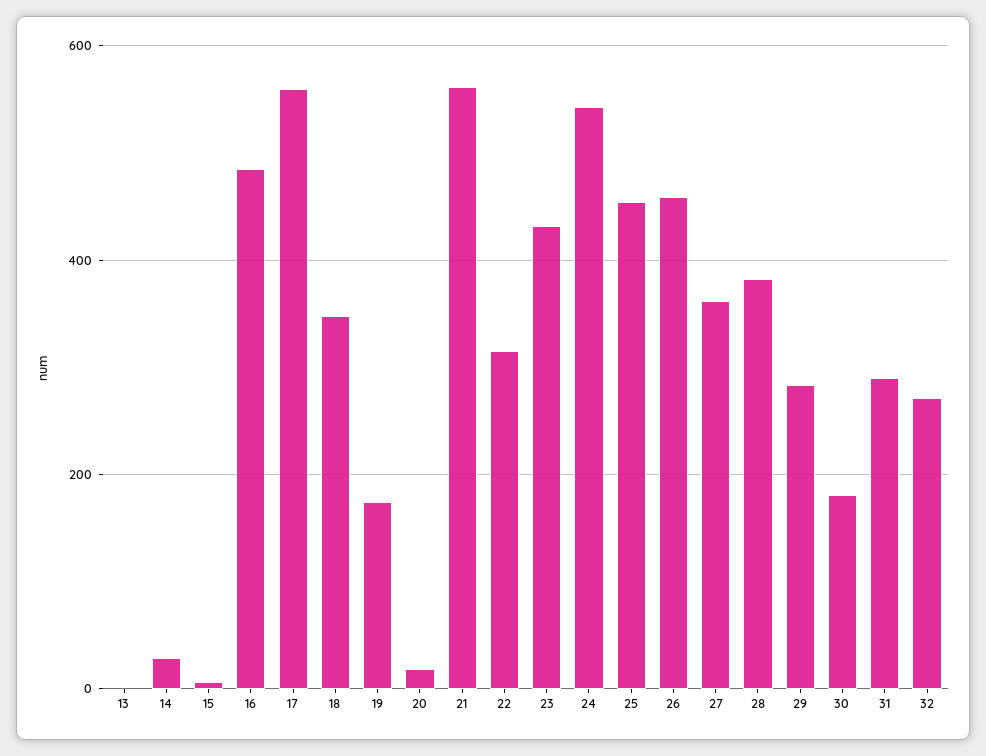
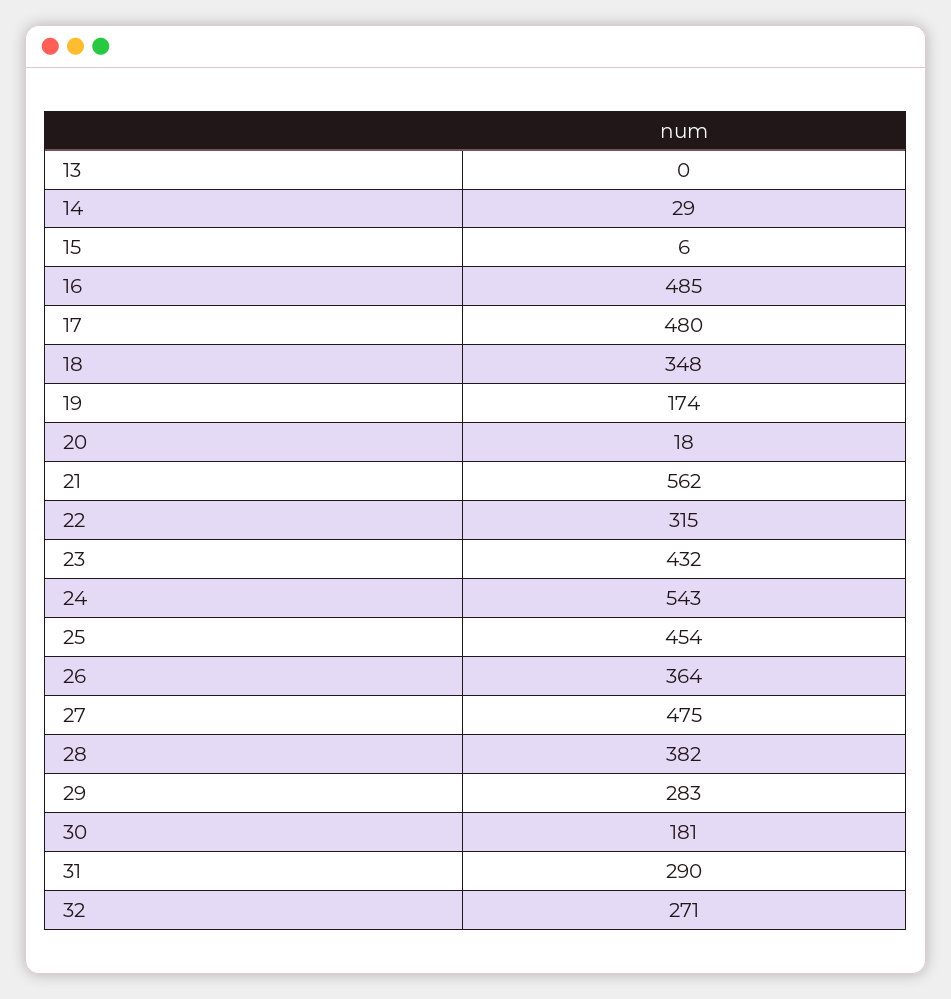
  {
    "13": 0,
    "14": 29,
    "15": 6,
    "16": 485,
-   "17": 560,
+   "17": 480,
    "18": 348,
    "19": 174,
    "20": 18,
    "21": 562,
    "22": 315,
    "23": 432,
    "24": 543,
    "25": 454,
-   "26": 460,
+   "26": 364,
-   "27": 360,
+   "27": 475,
    "28": 382,
    "29": 283,
    "30": 181,
    "31": 290,
    "32": 271
  }

